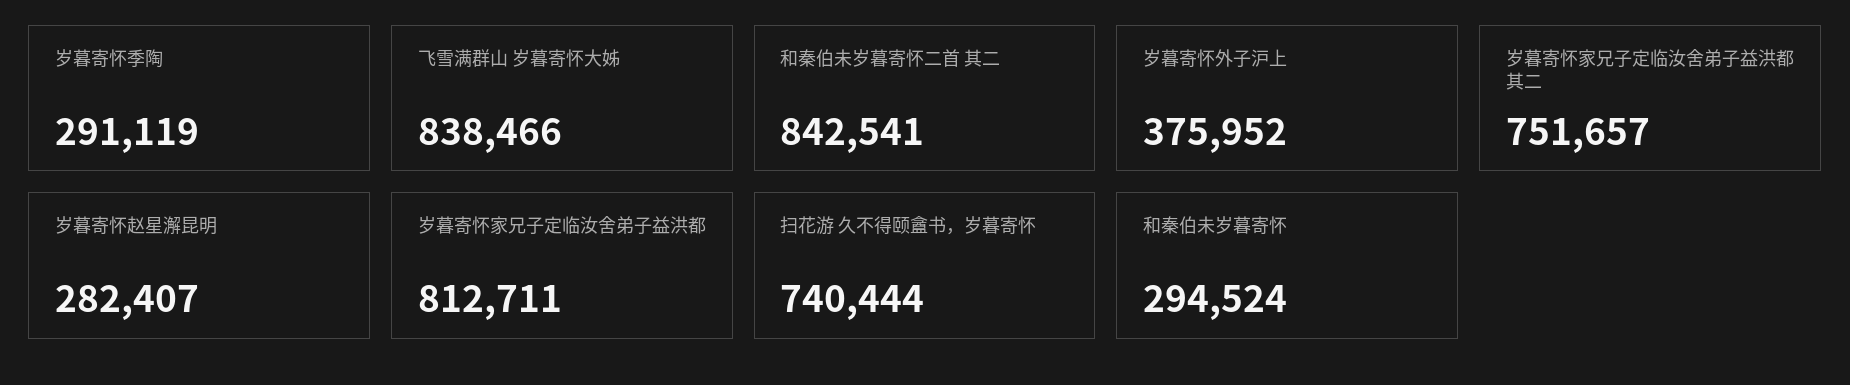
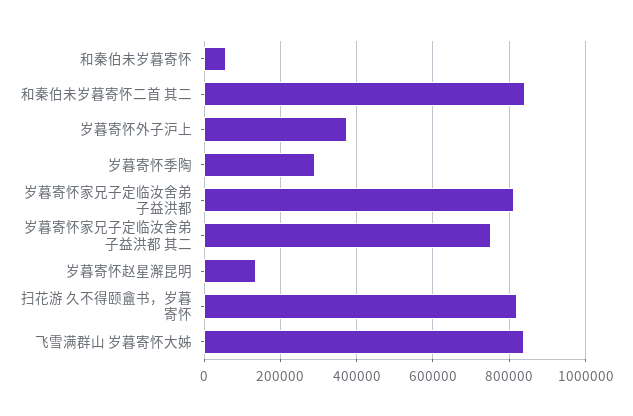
  {
    "岁暮寄怀季陶": 291119,
    "飞雪满群山 岁暮寄怀大姊": 838466,
    "和秦伯未岁暮寄怀二首 其二": 842541,
    "岁暮寄怀外子沪上": 375952,
    "岁暮寄怀家兄子定临汝舍弟子益洪都 其二": 751657,
-   "岁暮寄怀赵星澥昆明": 282407,
+   "岁暮寄怀赵星澥昆明": 140000,
    "岁暮寄怀家兄子定临汝舍弟子益洪都": 812711,
-   "扫花游 久不得颐盦书，岁暮寄怀": 740444,
+   "扫花游 久不得颐盦书，岁暮寄怀": 820000,
-   "和秦伯未岁暮寄怀": 294524
+   "和秦伯未岁暮寄怀": 60000
  }

